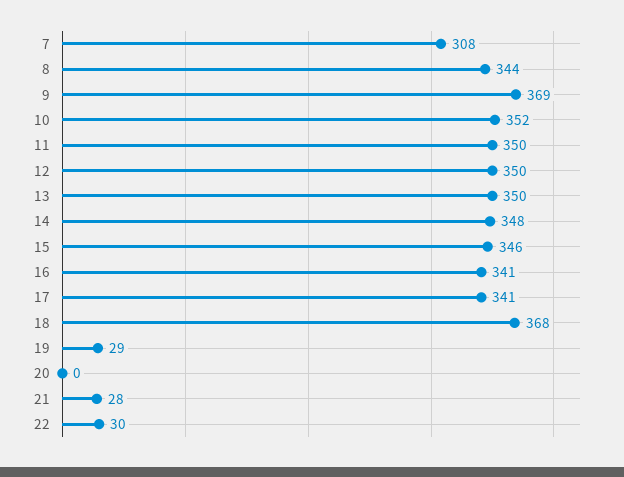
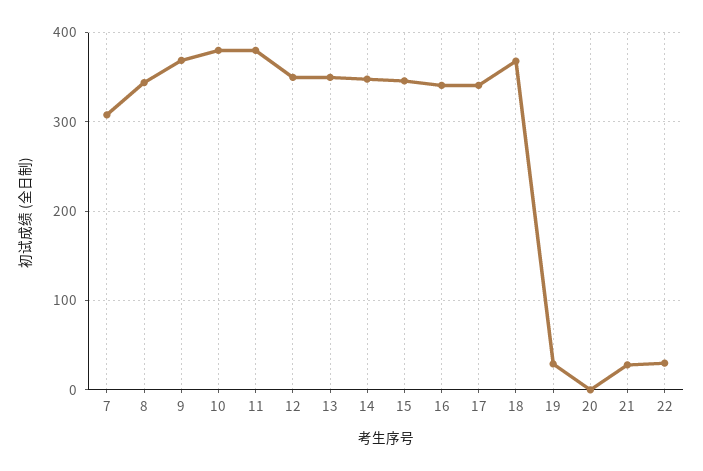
  {
    "7": 308,
    "8": 344,
    "9": 369,
-   "10": 352,
+   "10": 380,
-   "11": 350,
+   "11": 380,
    "12": 350,
    "13": 350,
    "14": 348,
    "15": 346,
    "16": 341,
    "17": 341,
    "18": 368,
    "19": 29,
    "20": 0,
    "21": 28,
    "22": 30
  }

